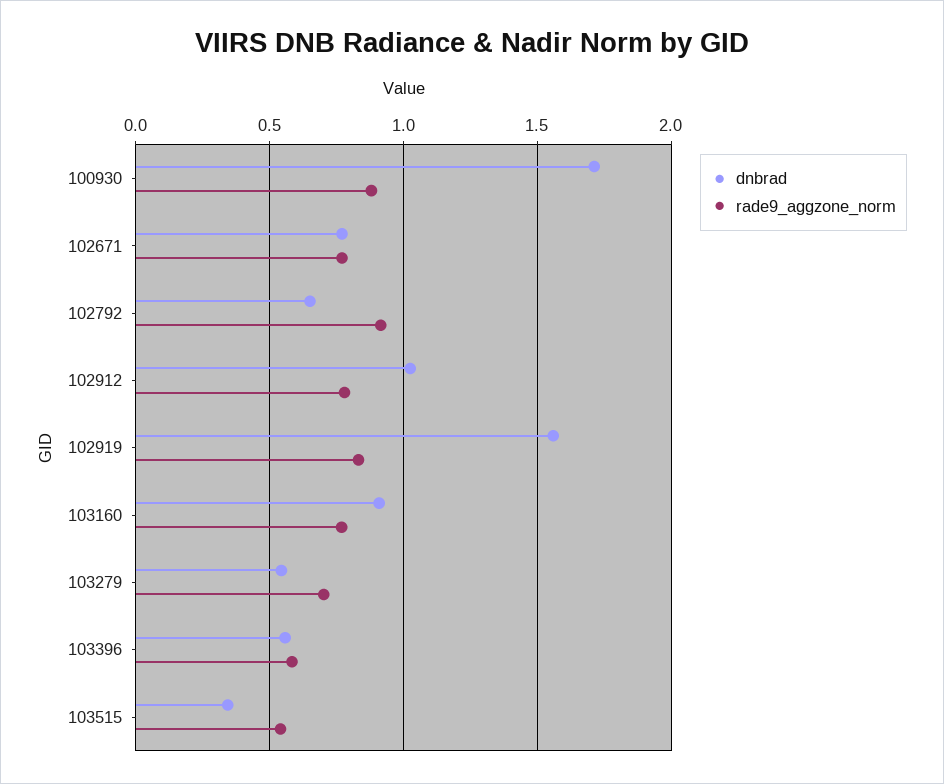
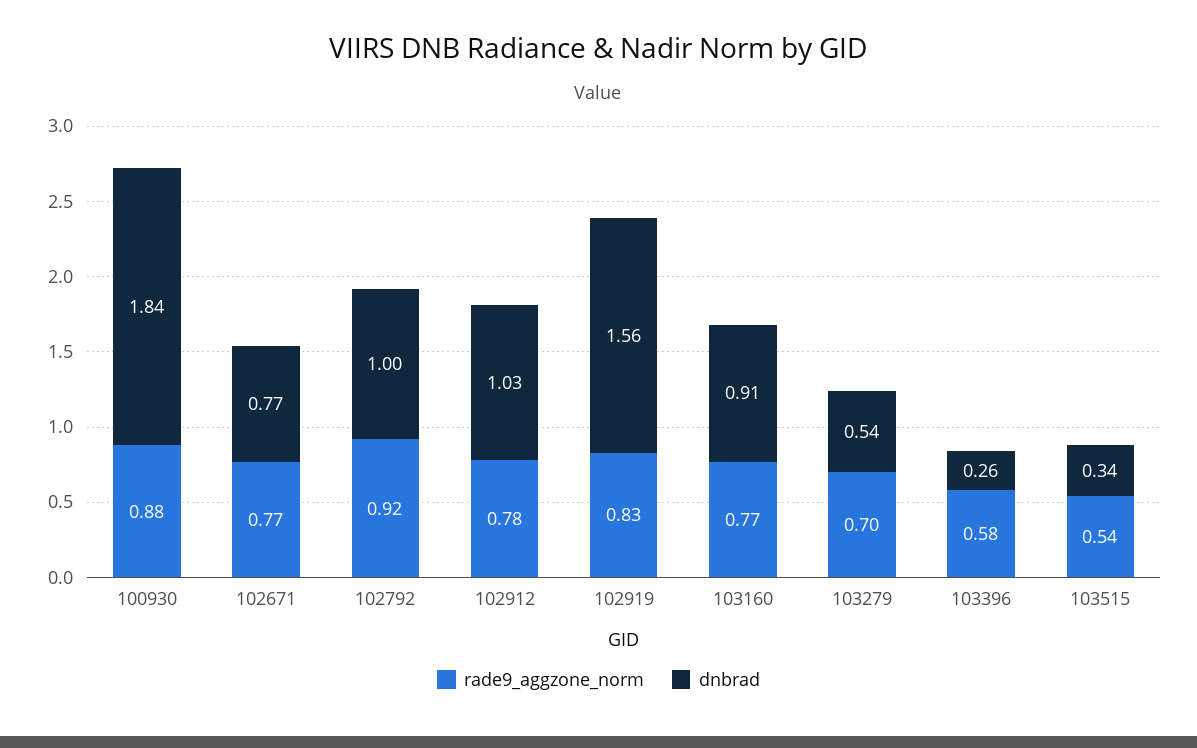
  {
    "dnbrad": {
-     "100930": 1.7,
+     "100930": 1.84,
      "102671": 0.77,
-     "102792": 0.65,
+     "102792": 1,
      "102912": 1.03,
      "102919": 1.56,
      "103160": 0.91,
      "103279": 0.54,
-     "103396": 0.55,
+     "103396": 0.26,
      "103515": 0.34
    },
    "rade9_aggzone_norm": {
      "100930": 0.88,
      "102671": 0.77,
      "102792": 0.92,
      "102912": 0.78,
      "102919": 0.83,
      "103160": 0.77,
      "103279": 0.7,
      "103396": 0.58,
      "103515": 0.54
    }
  }

